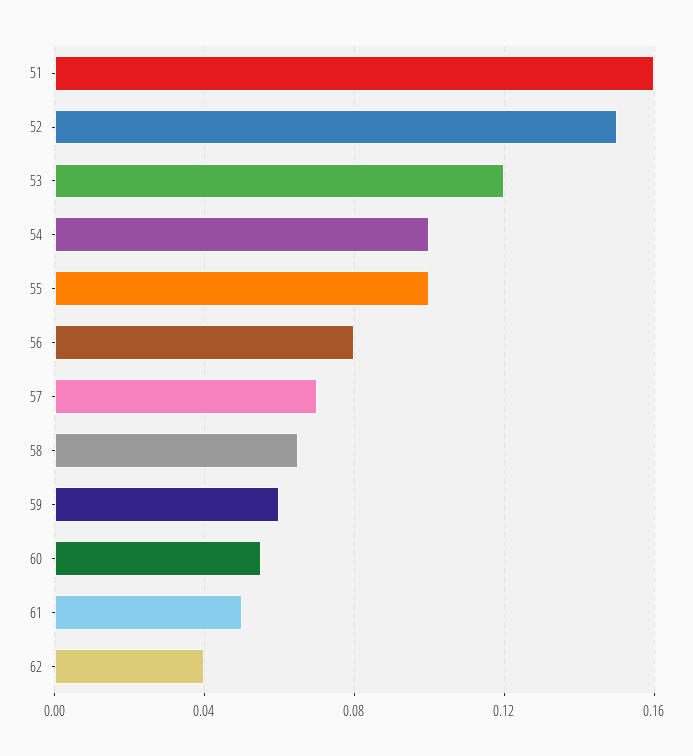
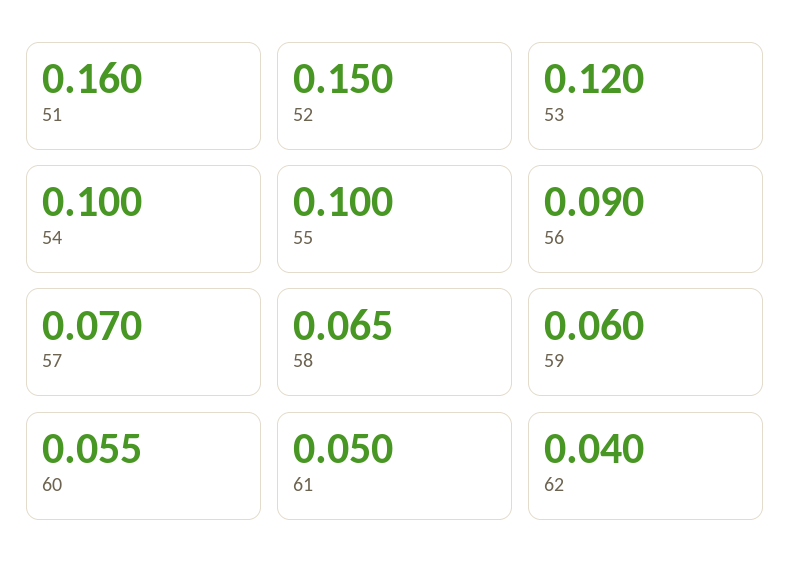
  {
    "51": 0.16,
    "52": 0.15,
    "53": 0.12,
    "54": 0.1,
    "55": 0.1,
-   "56": 0.08,
+   "56": 0.09,
    "57": 0.07,
    "58": 0.065,
    "59": 0.06,
    "60": 0.055,
    "61": 0.05,
    "62": 0.04
  }

